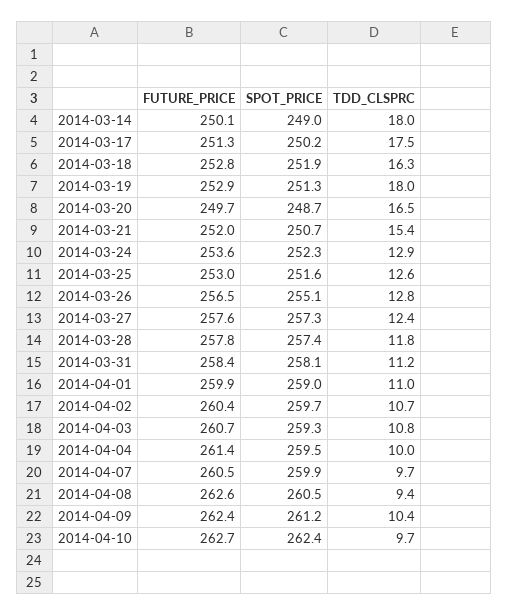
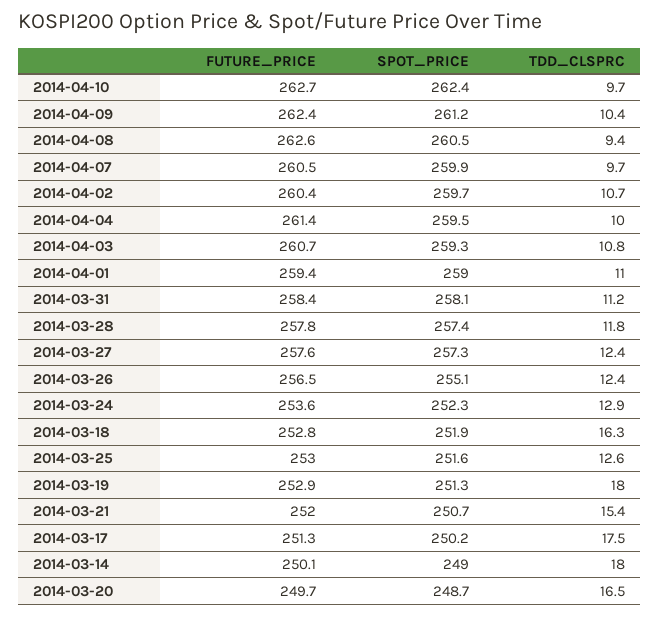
  {
    "FUTURE_PRICE": {
      "2014-03-14": 250.1,
      "2014-03-17": 251.3,
      "2014-03-18": 252.8,
      "2014-03-19": 252.9,
      "2014-03-20": 249.7,
      "2014-03-21": 252,
      "2014-03-24": 253.6,
      "2014-03-25": 253,
      "2014-03-26": 256.5,
      "2014-03-27": 257.6,
      "2014-03-28": 257.8,
      "2014-03-31": 258.4,
-     "2014-04-01": 259.9,
+     "2014-04-01": 259.4,
      "2014-04-02": 260.4,
      "2014-04-03": 260.7,
      "2014-04-04": 261.4,
      "2014-04-07": 260.5,
      "2014-04-08": 262.6,
      "2014-04-09": 262.4,
      "2014-04-10": 262.7
    },
    "SPOT_PRICE": {
      "2014-03-14": 249,
      "2014-03-17": 250.2,
      "2014-03-18": 251.9,
      "2014-03-19": 251.3,
      "2014-03-20": 248.7,
      "2014-03-21": 250.7,
      "2014-03-24": 252.3,
      "2014-03-25": 251.6,
      "2014-03-26": 255.1,
      "2014-03-27": 257.3,
      "2014-03-28": 257.4,
      "2014-03-31": 258.1,
      "2014-04-01": 259,
      "2014-04-02": 259.7,
      "2014-04-03": 259.3,
      "2014-04-04": 259.5,
      "2014-04-07": 259.9,
      "2014-04-08": 260.5,
      "2014-04-09": 261.2,
      "2014-04-10": 262.4
    },
    "TDD_CLSPRC": {
      "2014-03-14": 18,
      "2014-03-17": 17.5,
      "2014-03-18": 16.3,
      "2014-03-19": 18,
      "2014-03-20": 16.5,
      "2014-03-21": 15.4,
      "2014-03-24": 12.9,
      "2014-03-25": 12.6,
-     "2014-03-26": 12.8,
+     "2014-03-26": 12.4,
      "2014-03-27": 12.4,
      "2014-03-28": 11.8,
      "2014-03-31": 11.2,
      "2014-04-01": 11,
      "2014-04-02": 10.7,
      "2014-04-03": 10.8,
      "2014-04-04": 10,
      "2014-04-07": 9.7,
      "2014-04-08": 9.4,
      "2014-04-09": 10.4,
      "2014-04-10": 9.7
    }
  }

